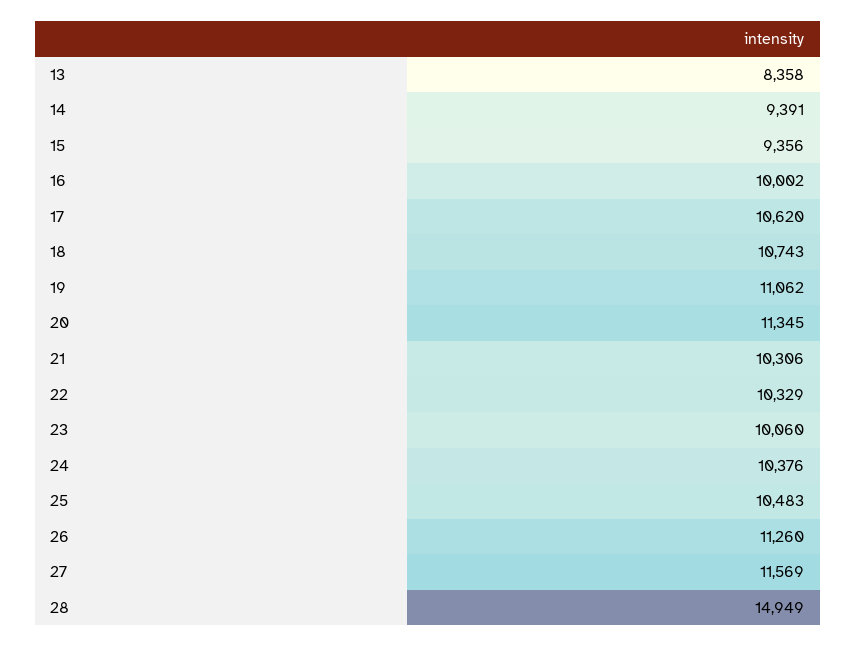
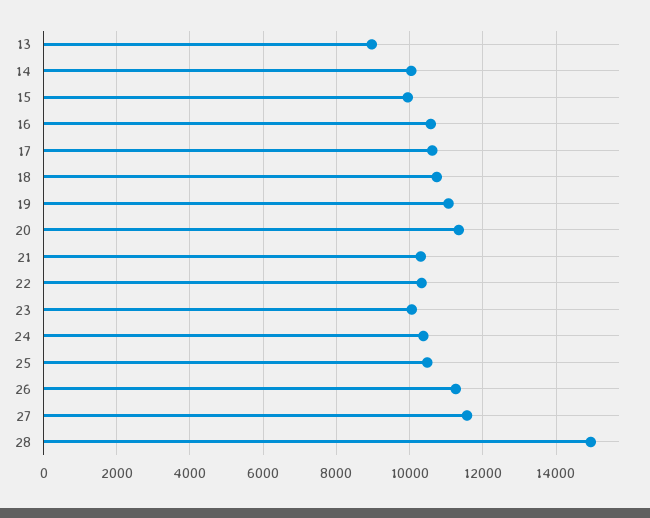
  {
-   "13": 8358,
+   "13": 9000,
-   "14": 9391,
+   "14": 10000,
-   "15": 9356,
+   "15": 10000,
-   "16": 10002,
+   "16": 10600,
    "17": 10620,
    "18": 10743,
    "19": 11062,
    "20": 11345,
    "21": 10306,
    "22": 10329,
    "23": 10060,
    "24": 10376,
    "25": 10483,
    "26": 11260,
    "27": 11569,
    "28": 14949
  }

